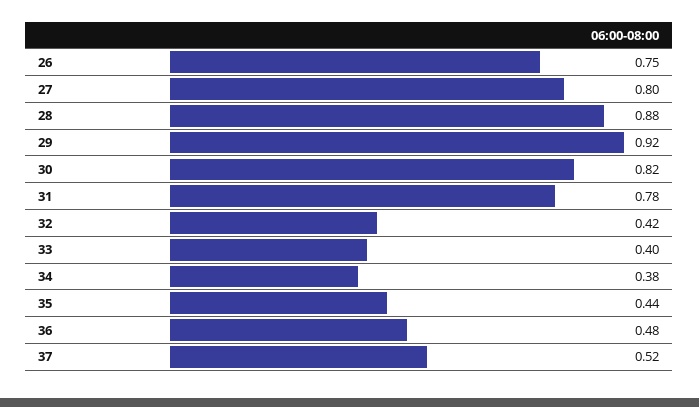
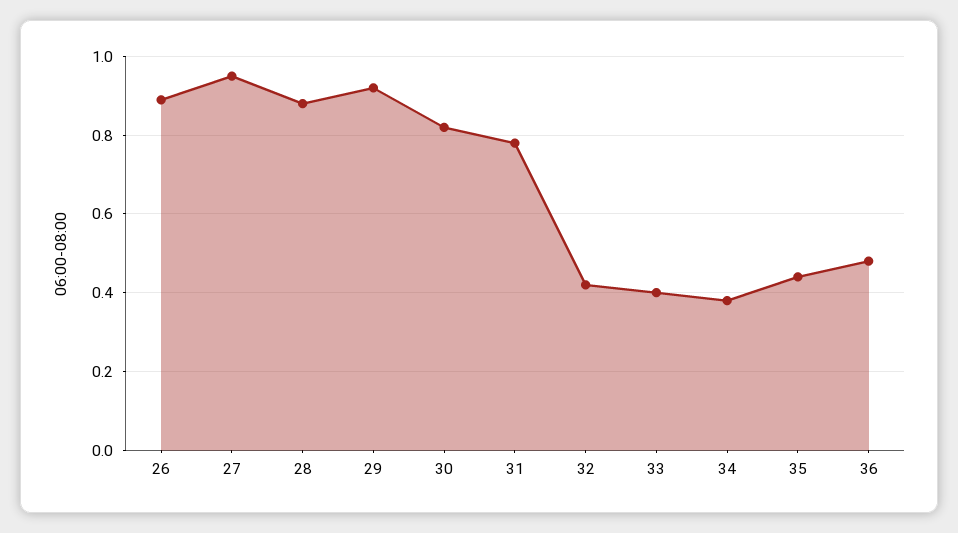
  {
-   "26": 0.75,
+   "26": 0.9,
-   "27": 0.8,
+   "27": 0.95,
    "28": 0.88,
    "29": 0.92,
    "30": 0.82,
    "31": 0.78,
    "32": 0.42,
    "33": 0.4,
    "34": 0.38,
    "35": 0.44,
-   "36": 0.48,
+   "36": 0.48
-   "37": 0.52
  }

